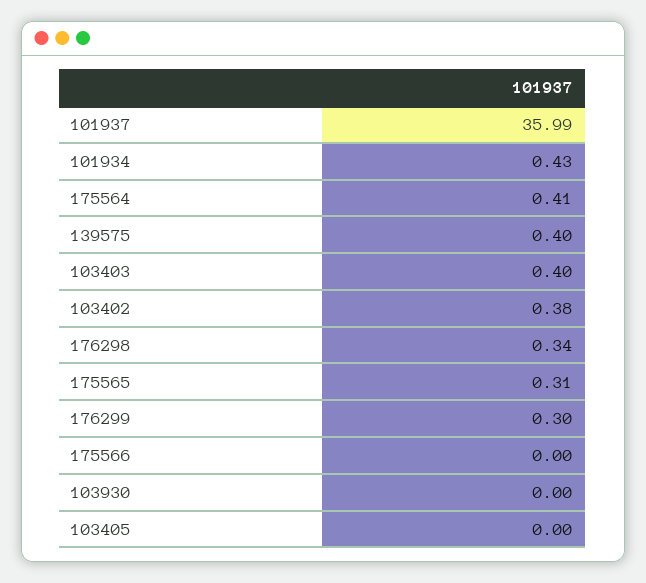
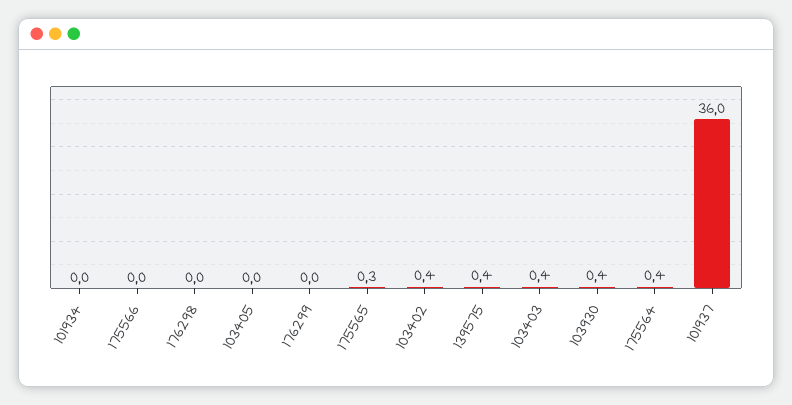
  {
    "101937": 35.99,
-   "101934": 0.43,
+   "101934": 0,
    "175564": 0.41,
    "139575": 0.4,
    "103403": 0.4,
    "103402": 0.38,
-   "176298": 0.34,
+   "176298": 0,
    "175565": 0.31,
-   "176299": 0.3,
+   "176299": 0,
    "175566": 0,
-   "103930": 0,
+   "103930": 0.4,
    "103405": 0
  }

